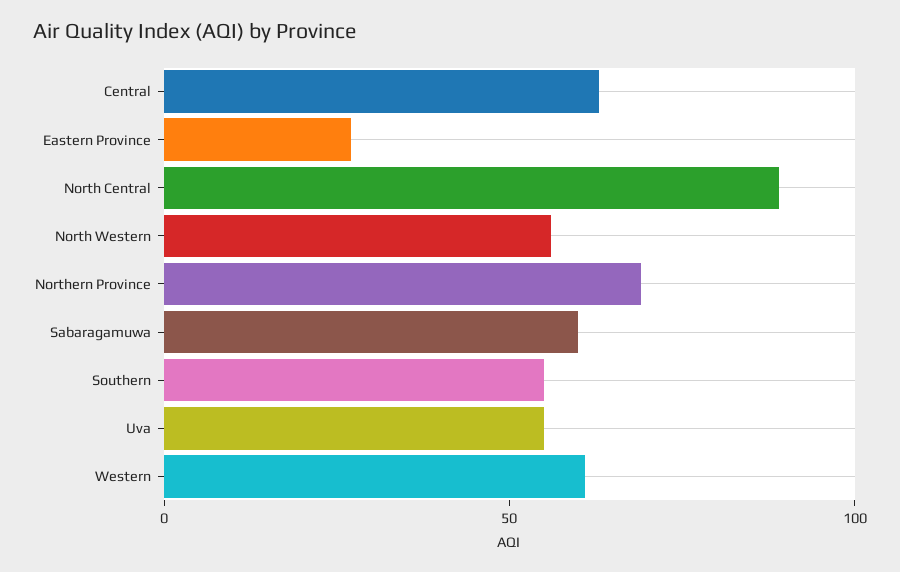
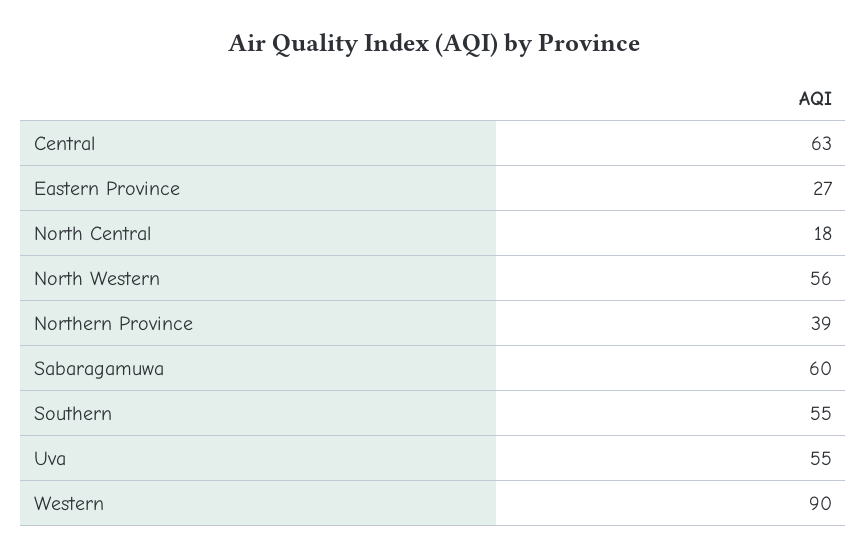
  {
    "Central": 63,
    "Eastern Province": 27,
-   "North Central": 90,
+   "North Central": 18,
    "North Western": 56,
-   "Northern Province": 70,
+   "Northern Province": 39,
    "Sabaragamuwa": 60,
    "Southern": 55,
    "Uva": 55,
-   "Western": 60
+   "Western": 90
  }

